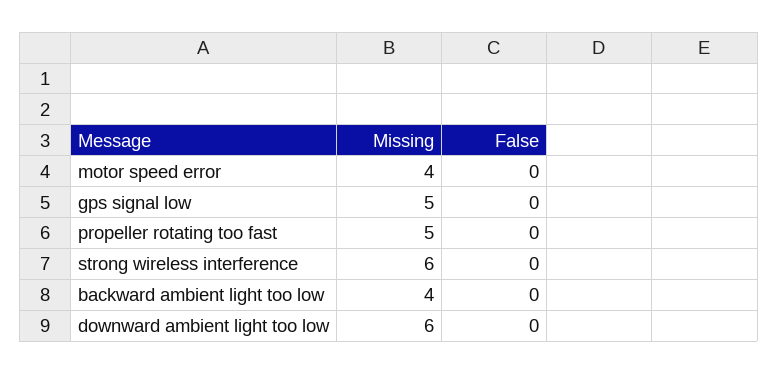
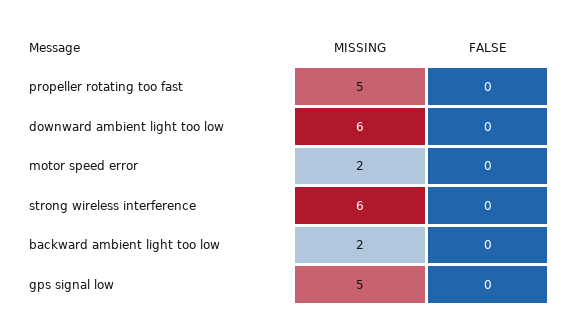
  {
    "Missing": {
-     "motor speed error": 4,
+     "motor speed error": 2,
      "gps signal low": 5,
      "propeller rotating too fast": 5,
      "strong wireless interference": 6,
-     "backward ambient light too low": 4,
+     "backward ambient light too low": 2,
      "downward ambient light too low": 6
    },
    "False": {
      "motor speed error": 0,
      "gps signal low": 0,
      "propeller rotating too fast": 0,
      "strong wireless interference": 0,
      "backward ambient light too low": 0,
      "downward ambient light too low": 0
    }
  }

